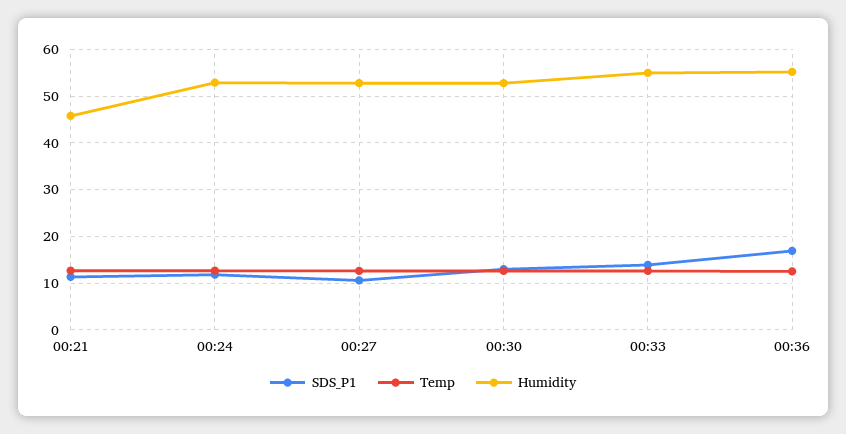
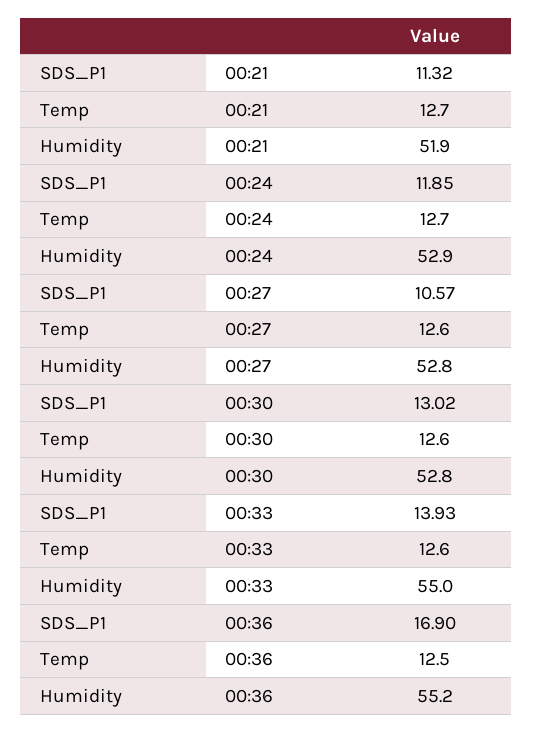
  {
    "SDS_P1": {
      "00:21": 11.32,
      "00:24": 11.85,
      "00:27": 10.57,
      "00:30": 13.02,
      "00:33": 13.93,
      "00:36": 16.9
    },
    "Temp": {
      "00:21": 12.7,
      "00:24": 12.7,
      "00:27": 12.6,
      "00:30": 12.6,
      "00:33": 12.6,
      "00:36": 12.5
    },
    "Humidity": {
-     "00:21": 46,
+     "00:21": 51.9,
      "00:24": 52.9,
      "00:27": 52.8,
      "00:30": 52.8,
      "00:33": 55,
      "00:36": 55.2
    }
  }

